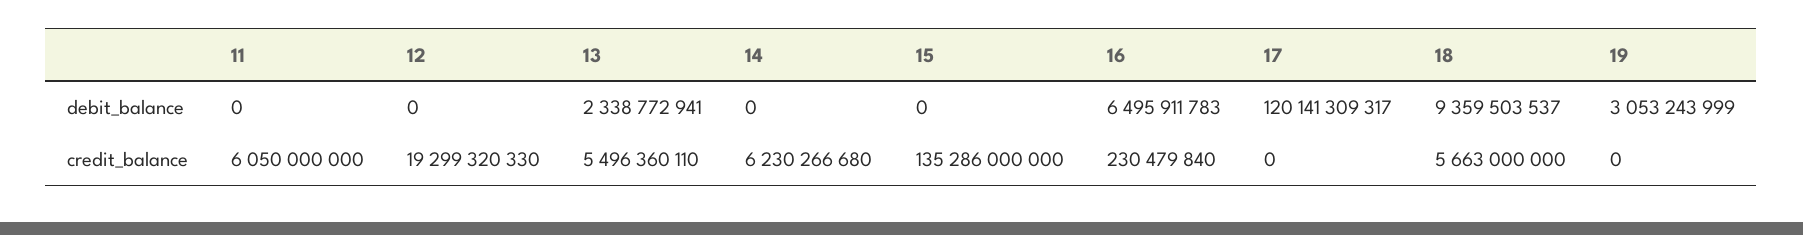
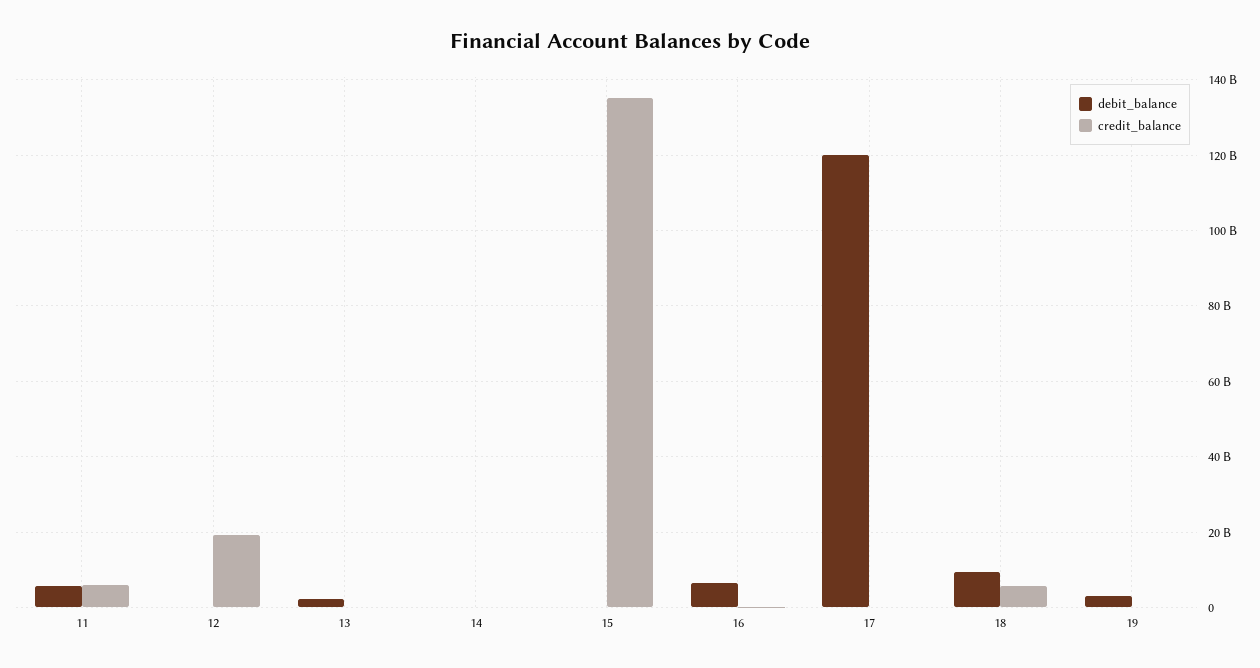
  {
    "debit_balance": {
-     "11": 0,
+     "11": 6000000000,
      "12": 0,
      "13": 2338772941,
      "14": 0,
      "15": 0,
      "16": 6495911783,
      "17": 120141309317,
      "18": 9359503537,
      "19": 3053243999
    },
    "credit_balance": {
      "11": 6050000000,
      "12": 19299320330,
-     "13": 5496360110,
+     "13": 0,
-     "14": 6230266680,
+     "14": 0,
      "15": 135286000000,
      "16": 230479840,
      "17": 0,
      "18": 5663000000,
      "19": 0
    }
  }

